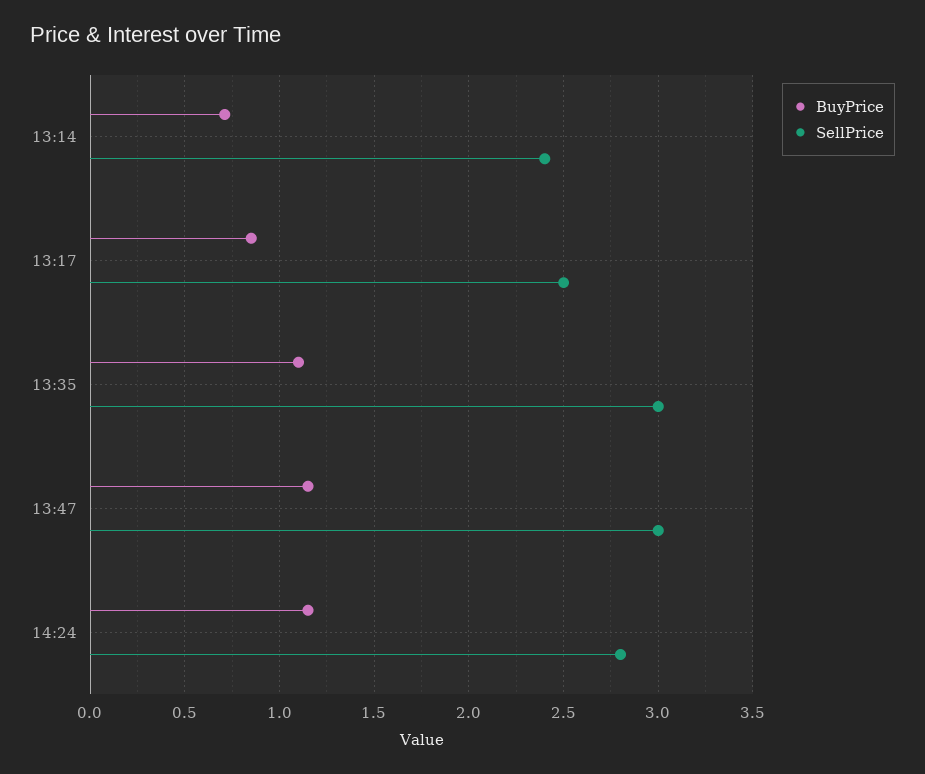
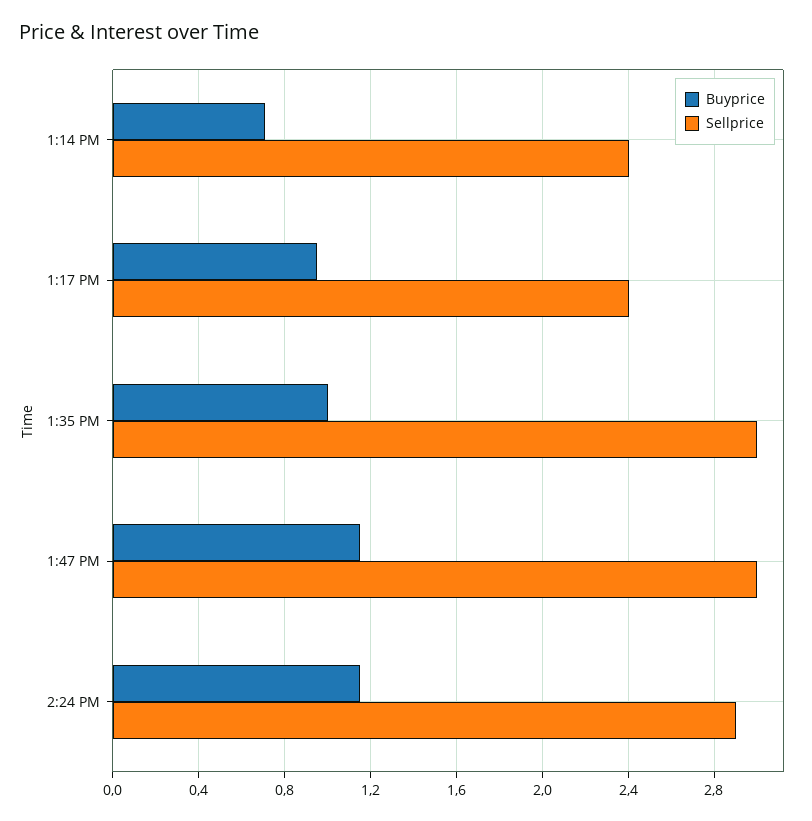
  {
    "BuyPrice": {
      "13:14": 0.7,
-     "13:17": 0.85,
+     "13:17": 0.95,
-     "13:35": 1.1,
+     "13:35": 1,
      "13:47": 1.15,
      "14:24": 1.15
    },
    "SellPrice": {
      "13:14": 2.4,
-     "13:17": 2.5,
+     "13:17": 2.4,
      "13:35": 3,
      "13:47": 3,
-     "14:24": 2.8
+     "14:24": 2.9
    }
  }

